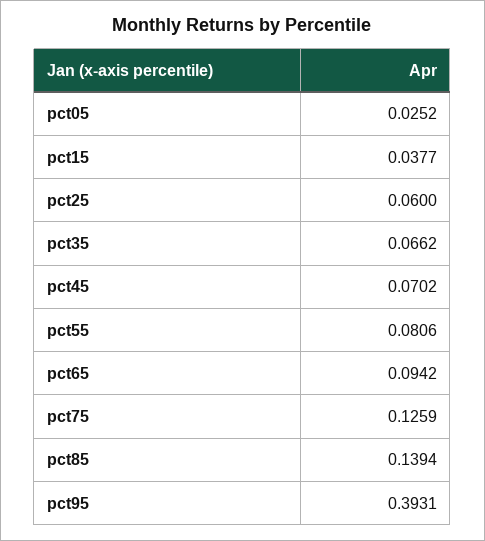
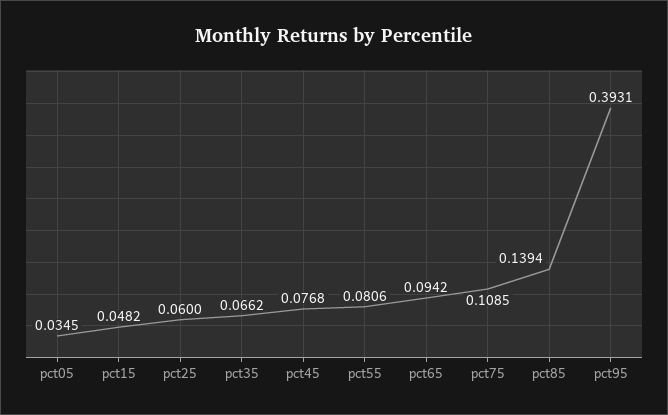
  {
-   "pct05": 0.0252,
+   "pct05": 0.0345,
-   "pct15": 0.0377,
+   "pct15": 0.0482,
    "pct25": 0.06,
    "pct35": 0.0662,
-   "pct45": 0.0702,
+   "pct45": 0.0768,
    "pct55": 0.0806,
    "pct65": 0.0942,
-   "pct75": 0.1259,
+   "pct75": 0.1085,
    "pct85": 0.1394,
    "pct95": 0.3931
  }

